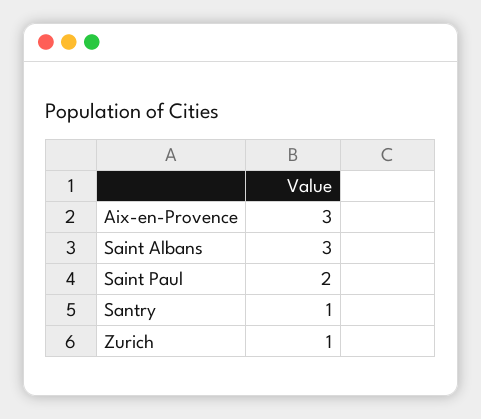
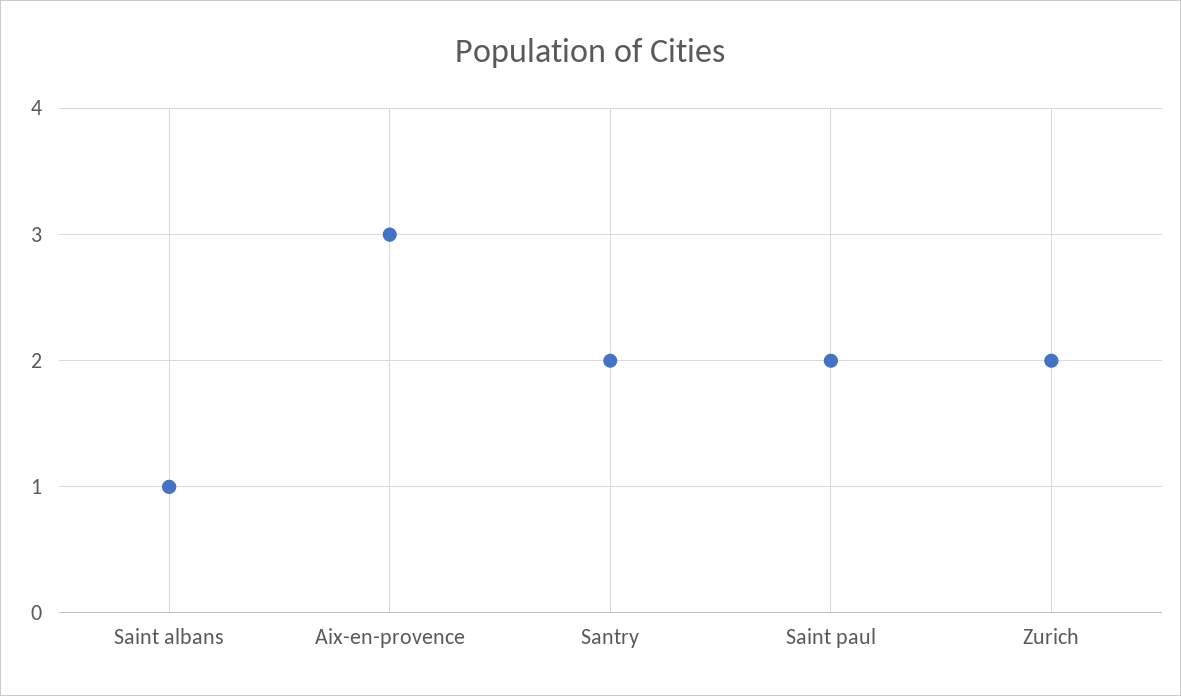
  {
    "Aix-en-Provence": 3,
-   "Saint Albans": 3,
+   "Saint Albans": 1,
    "Saint Paul": 2,
-   "Santry": 1,
+   "Santry": 2,
-   "Zurich": 1
+   "Zurich": 2
  }

